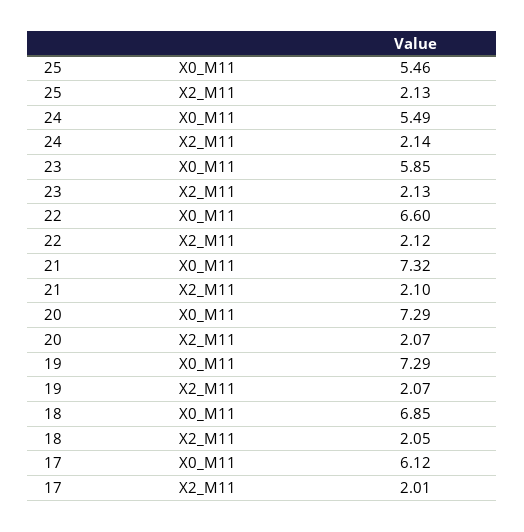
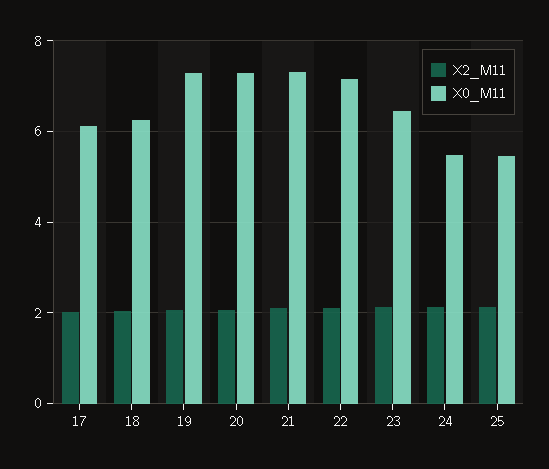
  {
    "X0_M11": {
      "25": 5.46,
      "24": 5.49,
-     "23": 5.85,
+     "23": 6.4,
-     "22": 6.6,
+     "22": 7.2,
      "21": 7.32,
      "20": 7.29,
      "19": 7.29,
-     "18": 6.85,
+     "18": 6.2,
      "17": 6.12
    },
    "X2_M11": {
      "25": 2.13,
      "24": 2.14,
      "23": 2.13,
      "22": 2.12,
      "21": 2.1,
      "20": 2.07,
      "19": 2.07,
      "18": 2.05,
      "17": 2.01
    }
  }

